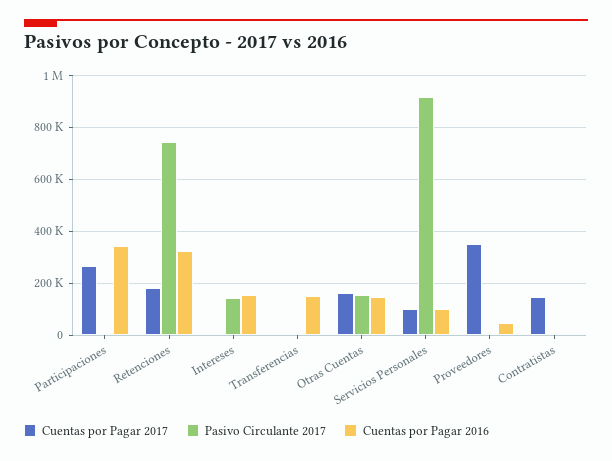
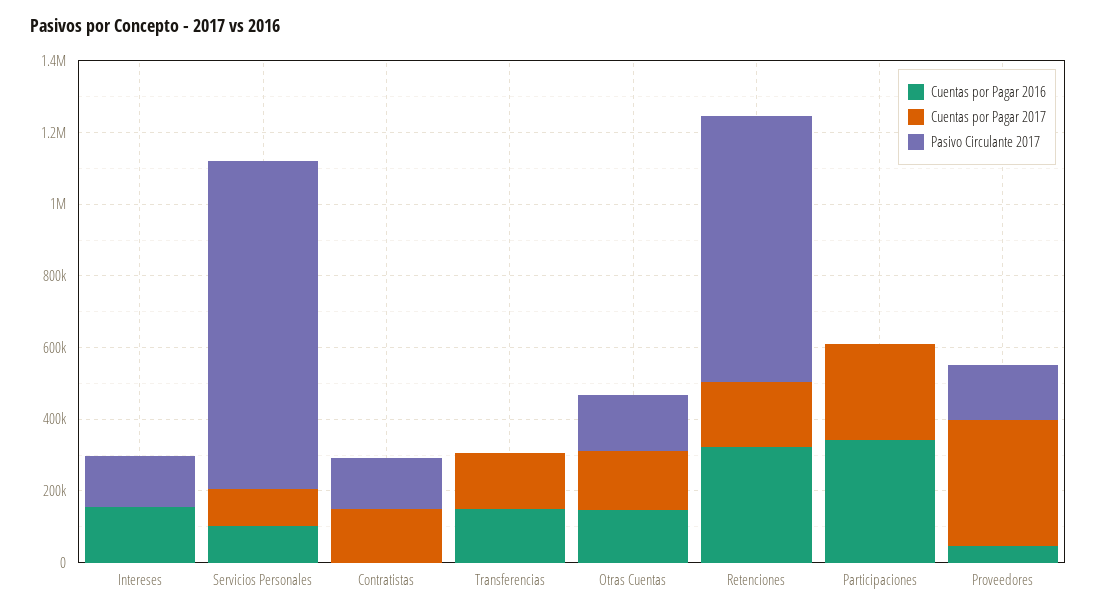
  {
    "Cuentas por Pagar 2017": {
      "Participaciones": 275000,
      "Retenciones": 175000,
      "Intereses": 0,
-     "Transferencias": 0,
+     "Transferencias": 150000,
      "Otras Cuentas": 175000,
      "Servicios Personales": 100000,
      "Proveedores": 350000,
      "Contratistas": 150000
    },
    "Pasivo Circulante 2017": {
      "Participaciones": 0,
      "Retenciones": 750000,
      "Intereses": 150000,
      "Transferencias": 0,
      "Otras Cuentas": 150000,
      "Servicios Personales": 925000,
-     "Proveedores": 0,
+     "Proveedores": 150000,
-     "Contratistas": 0
+     "Contratistas": 150000
    },
    "Cuentas por Pagar 2016": {
      "Participaciones": 350000,
      "Retenciones": 325000,
      "Intereses": 150000,
      "Transferencias": 150000,
      "Otras Cuentas": 150000,
      "Servicios Personales": 100000,
      "Proveedores": 50000,
      "Contratistas": 0
    }
  }

